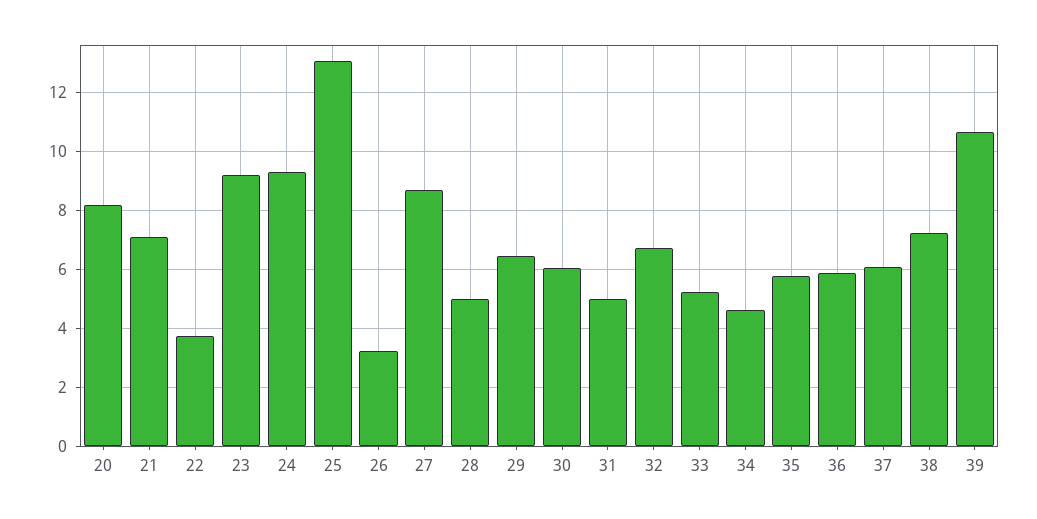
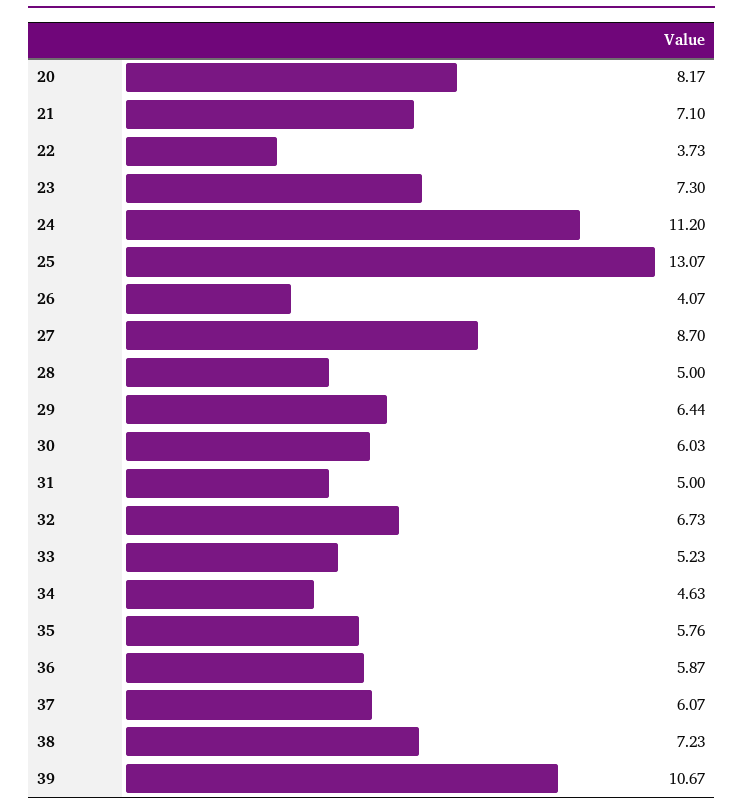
  {
    "20": 8.17,
    "21": 7.1,
    "22": 3.73,
-   "23": 9.25,
+   "23": 7.3,
-   "24": 9.25,
+   "24": 11.2,
    "25": 13.07,
-   "26": 3.25,
+   "26": 4.07,
    "27": 8.7,
    "28": 5,
    "29": 6.44,
    "30": 6.03,
    "31": 5,
    "32": 6.73,
    "33": 5.23,
    "34": 4.63,
    "35": 5.76,
    "36": 5.87,
    "37": 6.07,
    "38": 7.23,
    "39": 10.67
  }

